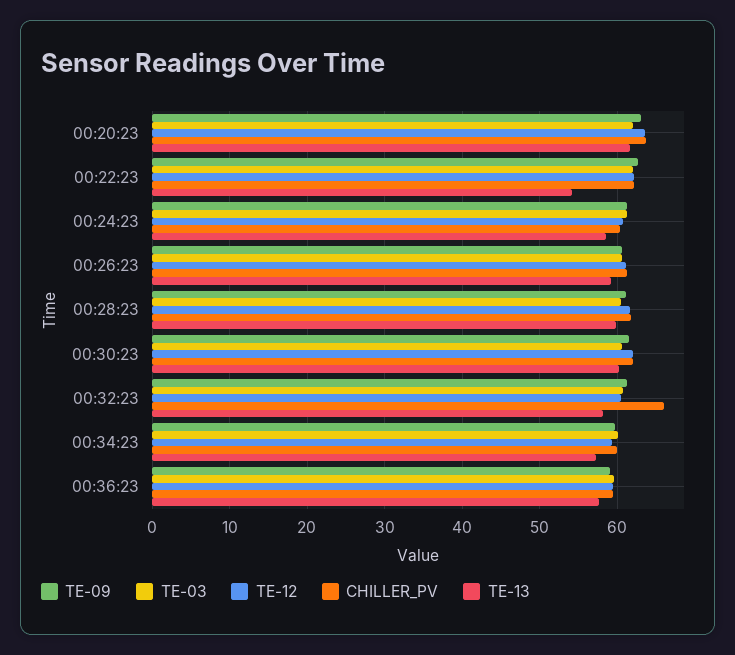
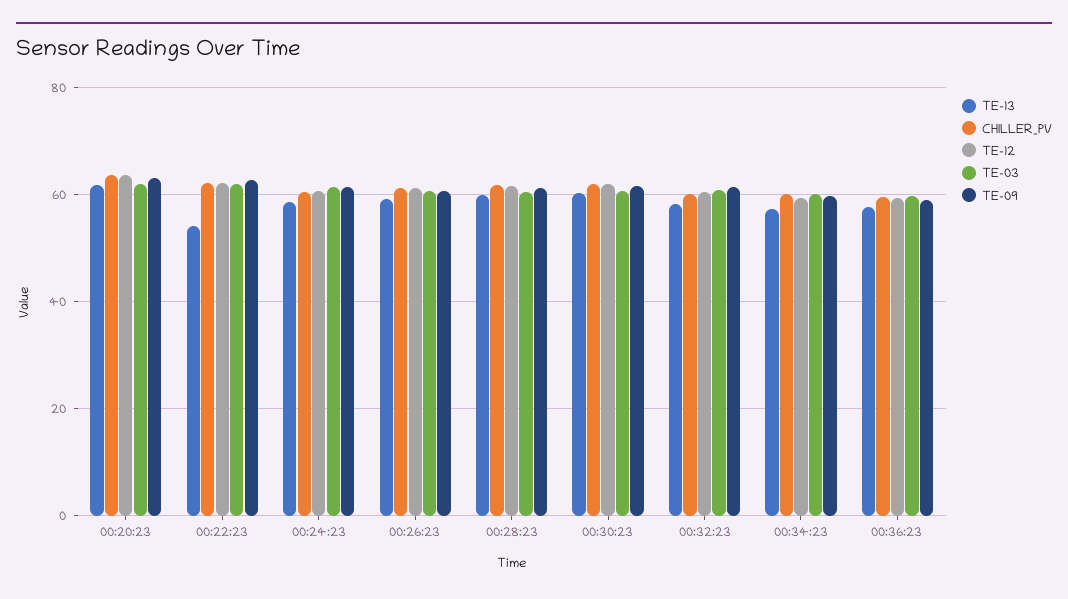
  {
    "TE-09": {
      "00:20:23": 63,
      "00:22:23": 63,
      "00:24:23": 61,
      "00:26:23": 61,
      "00:28:23": 61,
      "00:30:23": 62,
      "00:32:23": 61,
      "00:34:23": 60,
      "00:36:23": 59
    },
    "TE-03": {
      "00:20:23": 62,
      "00:22:23": 62,
      "00:24:23": 61,
      "00:26:23": 61,
      "00:28:23": 61,
      "00:30:23": 61,
      "00:32:23": 61,
      "00:34:23": 60,
      "00:36:23": 60
    },
    "TE-12": {
      "00:20:23": 64,
      "00:22:23": 62,
      "00:24:23": 61,
      "00:26:23": 61,
      "00:28:23": 62,
      "00:30:23": 62,
      "00:32:23": 61,
      "00:34:23": 59,
      "00:36:23": 59
    },
    "CHILLER_PV": {
      "00:20:23": 64,
      "00:22:23": 62,
      "00:24:23": 60,
      "00:26:23": 61,
      "00:28:23": 62,
      "00:30:23": 62,
-     "00:32:23": 66,
+     "00:32:23": 60,
      "00:34:23": 60,
      "00:36:23": 60
    },
    "TE-13": {
      "00:20:23": 62,
      "00:22:23": 54,
      "00:24:23": 59,
      "00:26:23": 59,
      "00:28:23": 60,
      "00:30:23": 60,
      "00:32:23": 58,
      "00:34:23": 57,
      "00:36:23": 58
    }
  }

